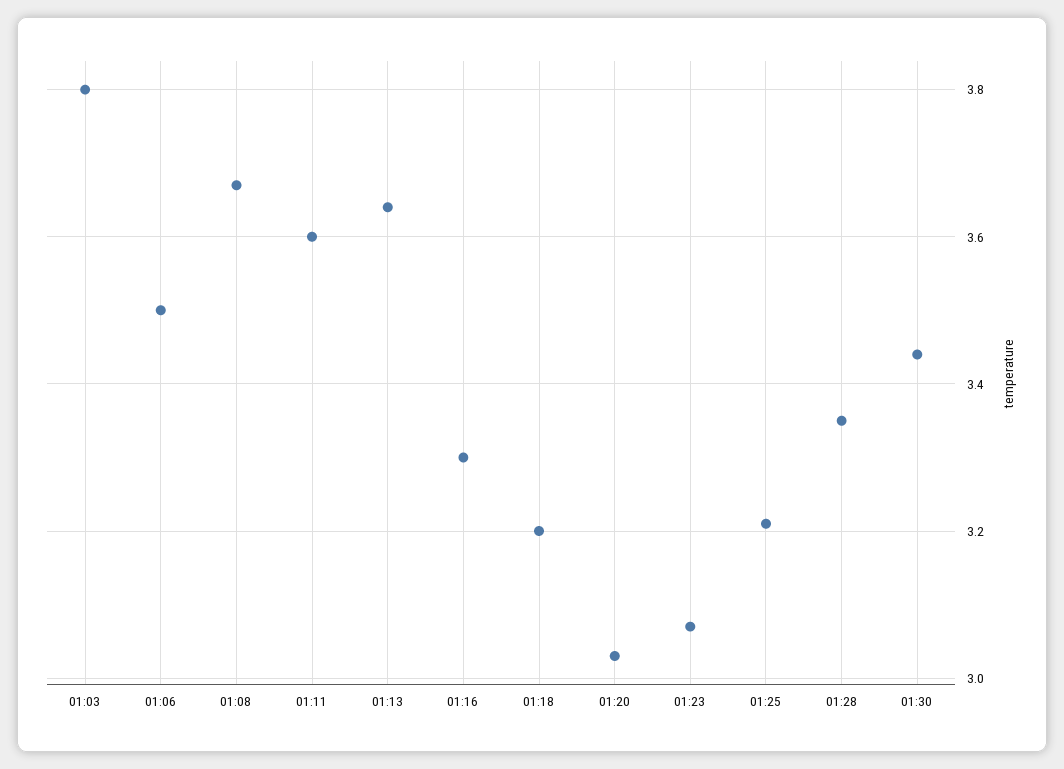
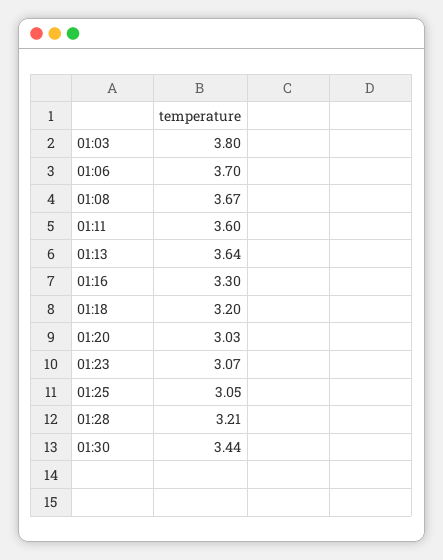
  {
    "01:03": 3.8,
-   "01:06": 3.5,
+   "01:06": 3.7,
    "01:08": 3.67,
    "01:11": 3.6,
    "01:13": 3.64,
    "01:16": 3.3,
    "01:18": 3.2,
    "01:20": 3.03,
    "01:23": 3.07,
-   "01:25": 3.2,
+   "01:25": 3.05,
-   "01:28": 3.35,
+   "01:28": 3.21,
    "01:30": 3.44
  }

